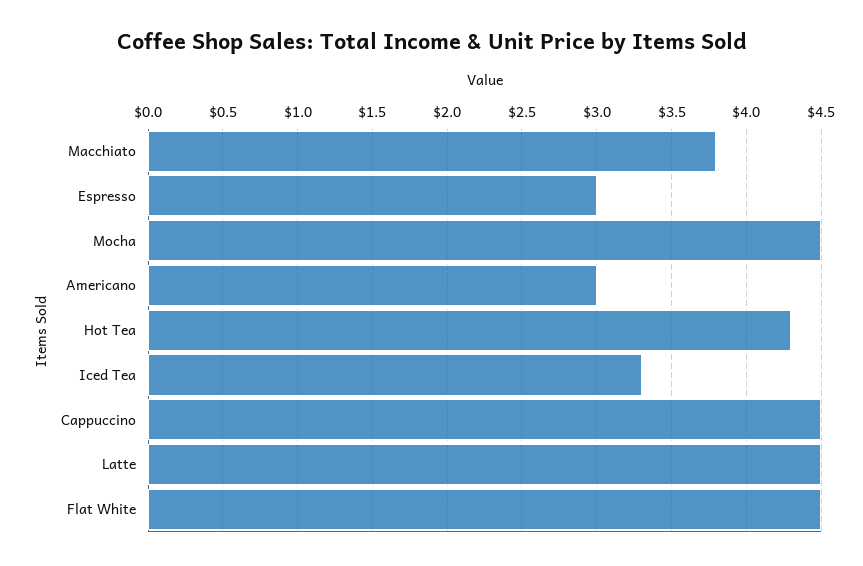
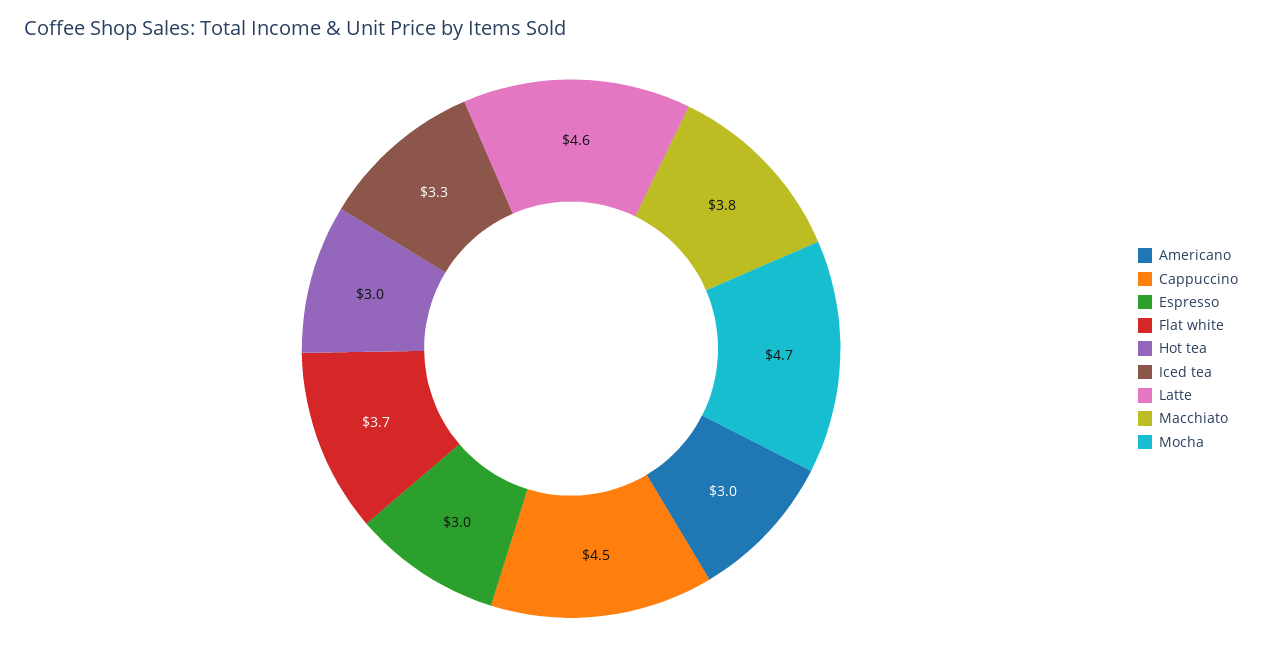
  {
    "Macchiato": 3.8,
    "Espresso": 3,
-   "Mocha": 4.5,
+   "Mocha": 4.7,
    "Americano": 3,
-   "Hot Tea": 4.3,
+   "Hot Tea": 3,
    "Iced Tea": 3.3,
    "Cappuccino": 4.5,
-   "Latte": 4.5,
+   "Latte": 4.6,
-   "Flat White": 4.5
+   "Flat White": 3.7
  }

